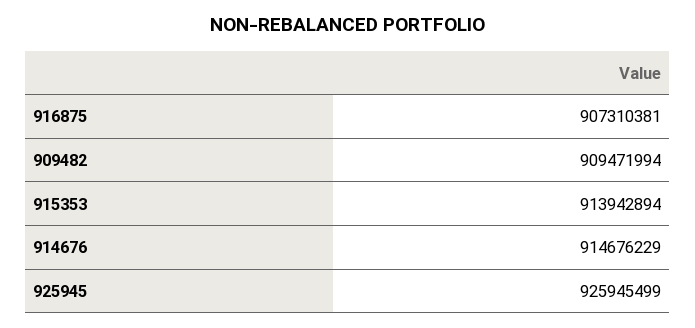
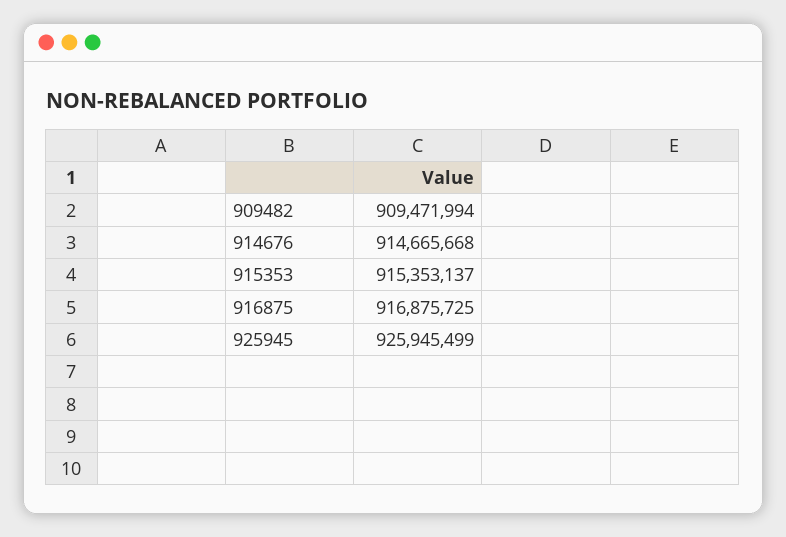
  {
-   "916875": 907310381,
+   "916875": 916875725,
    "909482": 909471994,
-   "915353": 913942894,
+   "915353": 915353137,
-   "914676": 914676229,
+   "914676": 914665668,
    "925945": 925945499
  }

